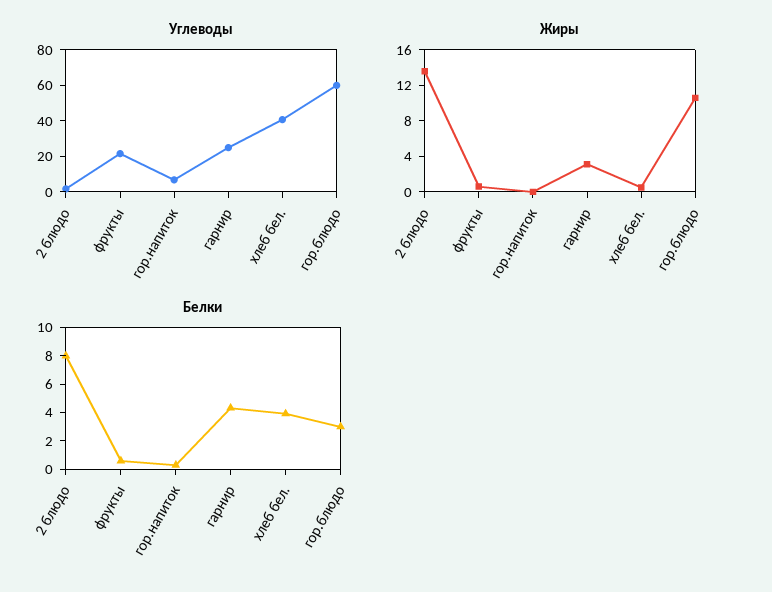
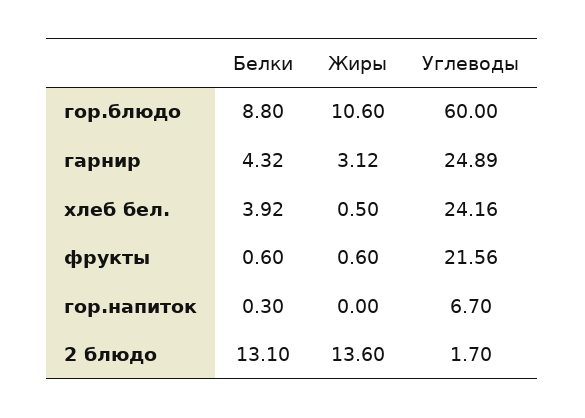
  {
    "Углеводы": {
      "2 блюдо": 1.7,
      "фрукты": 21.56,
      "гор.напиток": 6.7,
      "гарнир": 24.89,
-     "хлеб бел.": 40,
+     "хлеб бел.": 24.16,
      "гор.блюдо": 60
    },
    "Жиры": {
      "2 блюдо": 13.6,
      "фрукты": 0.6,
      "гор.напиток": 0,
      "гарнир": 3.12,
      "хлеб бел.": 0.5,
      "гор.блюдо": 10.6
    },
    "Белки": {
-     "2 блюдо": 8,
+     "2 блюдо": 13.1,
      "фрукты": 0.6,
      "гор.напиток": 0.3,
      "гарнир": 4.32,
      "хлеб бел.": 3.92,
-     "гор.блюдо": 3
+     "гор.блюдо": 8.8
    }
  }

